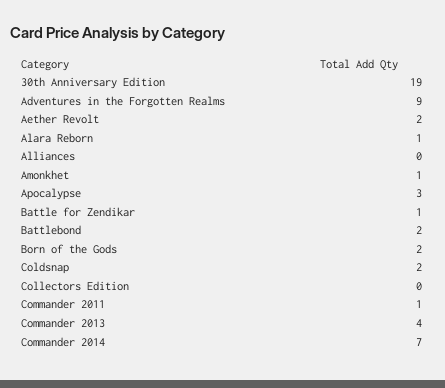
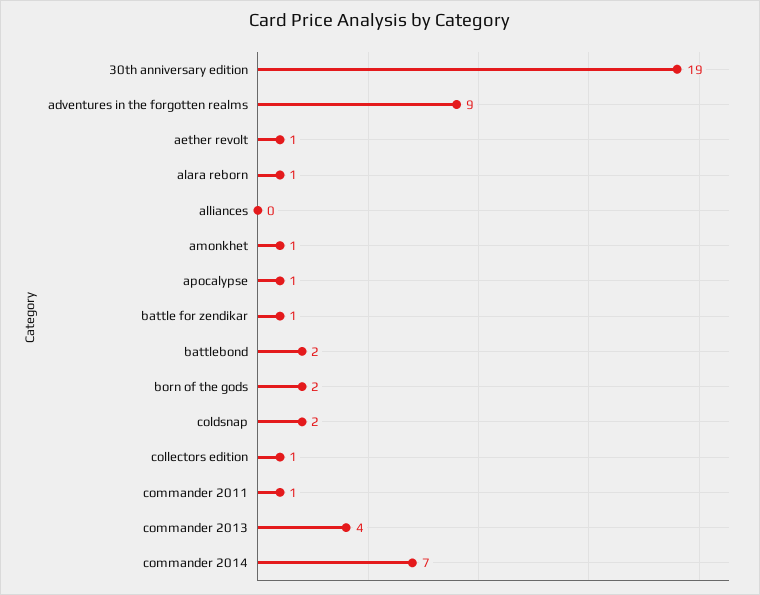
  {
    "30th Anniversary Edition": 19,
    "Adventures in the Forgotten Realms": 9,
-   "Aether Revolt": 2,
+   "Aether Revolt": 1,
    "Alara Reborn": 1,
    "Alliances": 0,
    "Amonkhet": 1,
-   "Apocalypse": 3,
+   "Apocalypse": 1,
    "Battle for Zendikar": 1,
    "Battlebond": 2,
    "Born of the Gods": 2,
    "Coldsnap": 2,
-   "Collectors Edition": 0,
+   "Collectors Edition": 1,
    "Commander 2011": 1,
    "Commander 2013": 4,
    "Commander 2014": 7
  }

